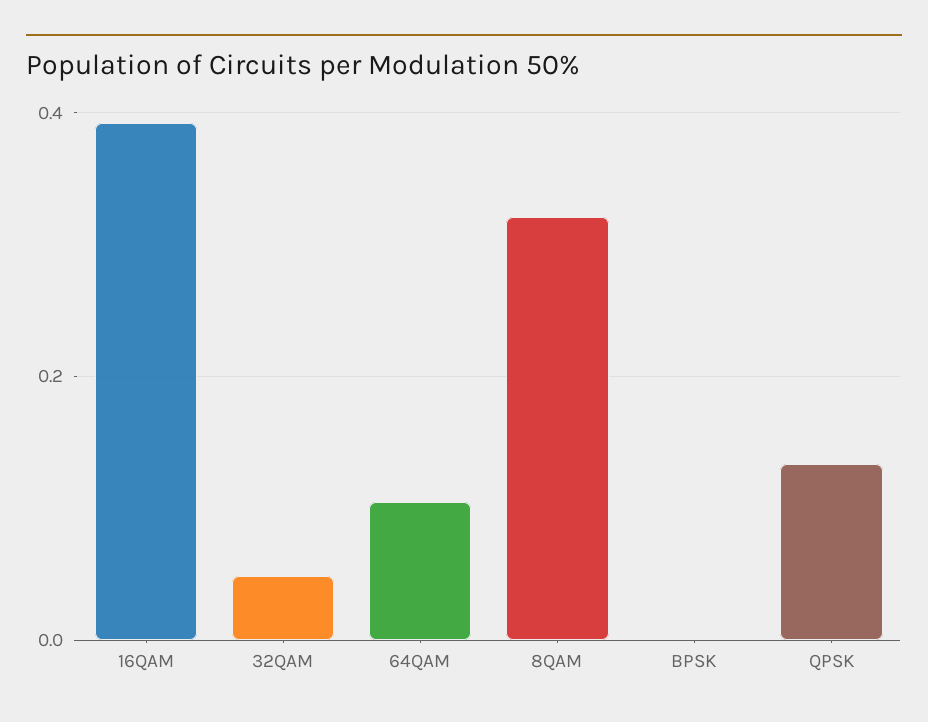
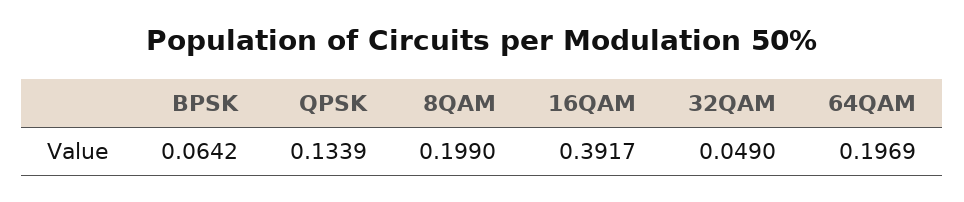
  {
    "16QAM": 0.3917,
    "32QAM": 0.049,
-   "64QAM": 0.1,
+   "64QAM": 0.1969,
-   "8QAM": 0.32,
+   "8QAM": 0.199,
-   "BPSK": 0,
+   "BPSK": 0.0642,
    "QPSK": 0.1339
  }

